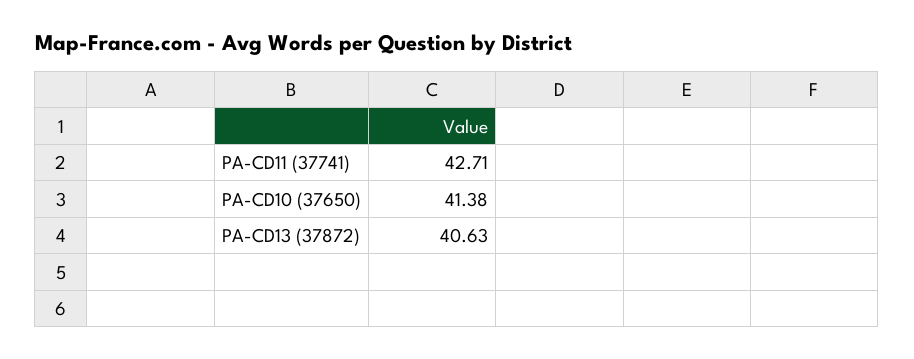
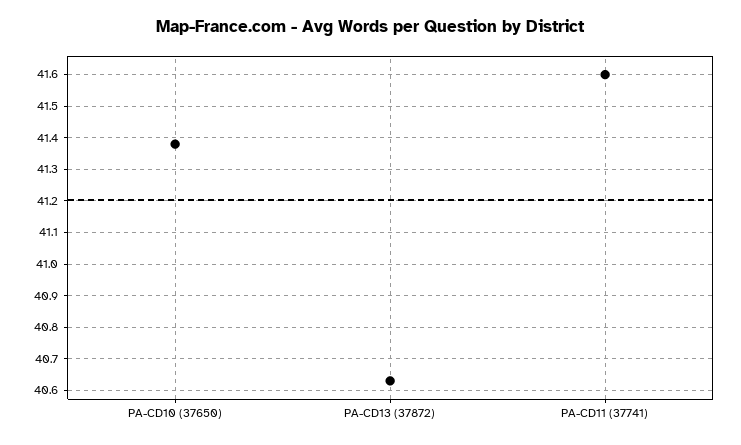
  {
-   "PA-CD11 (37741)": 42.71,
+   "PA-CD11 (37741)": 41.6,
    "PA-CD10 (37650)": 41.38,
    "PA-CD13 (37872)": 40.63
  }

